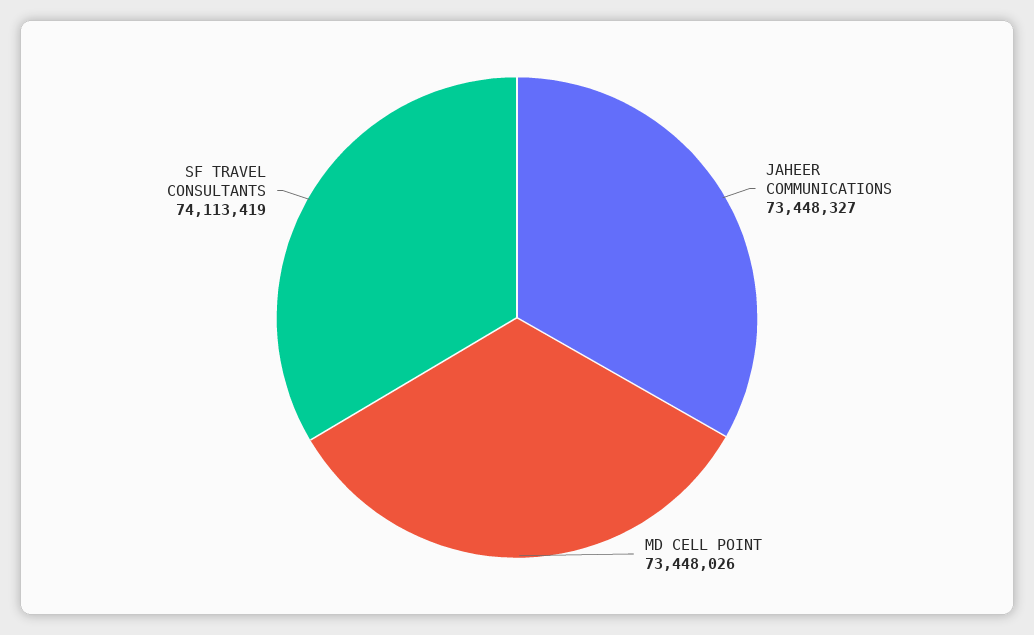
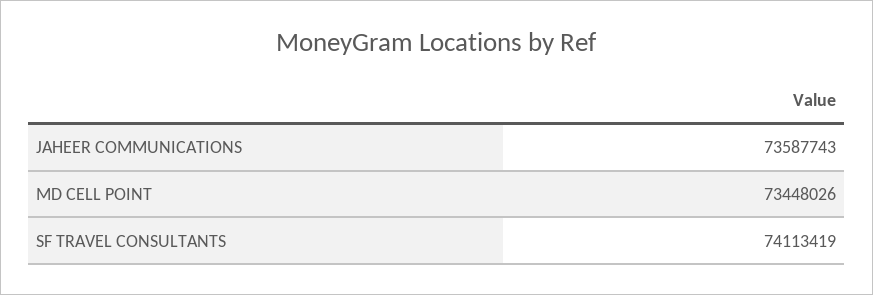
  {
-   "JAHEER COMMUNICATIONS": 73448327,
+   "JAHEER COMMUNICATIONS": 73587743,
    "MD CELL POINT": 73448026,
    "SF TRAVEL CONSULTANTS": 74113419
  }

